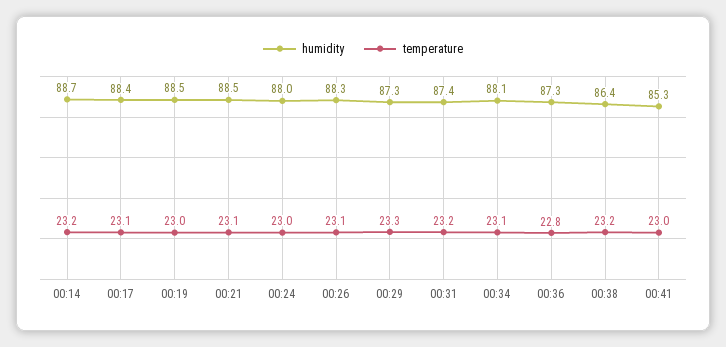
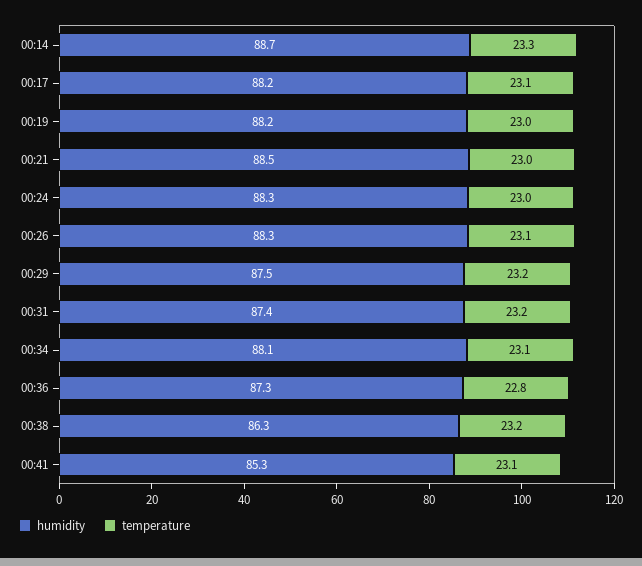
  {
    "humidity": {
      "00:14": 88.7,
-     "00:17": 88.4,
+     "00:17": 88.2,
-     "00:19": 88.5,
+     "00:19": 88.2,
      "00:21": 88.5,
-     "00:24": 88,
+     "00:24": 88.3,
      "00:26": 88.3,
-     "00:29": 87.3,
+     "00:29": 87.5,
      "00:31": 87.4,
      "00:34": 88.1,
      "00:36": 87.3,
-     "00:38": 86.4,
+     "00:38": 86.3,
      "00:41": 85.3
    },
    "temperature": {
-     "00:14": 23.2,
+     "00:14": 23.3,
      "00:17": 23.1,
      "00:19": 23,
-     "00:21": 23.1,
+     "00:21": 23,
      "00:24": 23,
      "00:26": 23.1,
-     "00:29": 23.3,
+     "00:29": 23.2,
      "00:31": 23.2,
      "00:34": 23.1,
      "00:36": 22.8,
      "00:38": 23.2,
-     "00:41": 23
+     "00:41": 23.1
    }
  }

